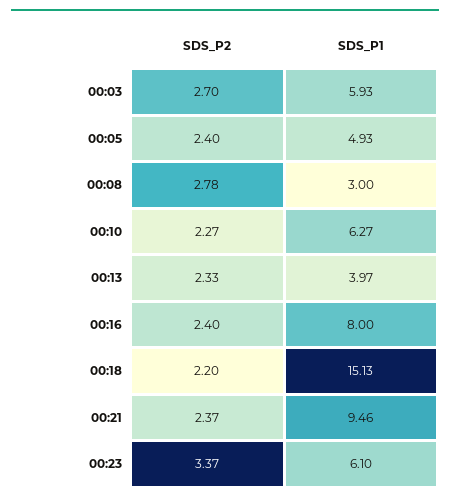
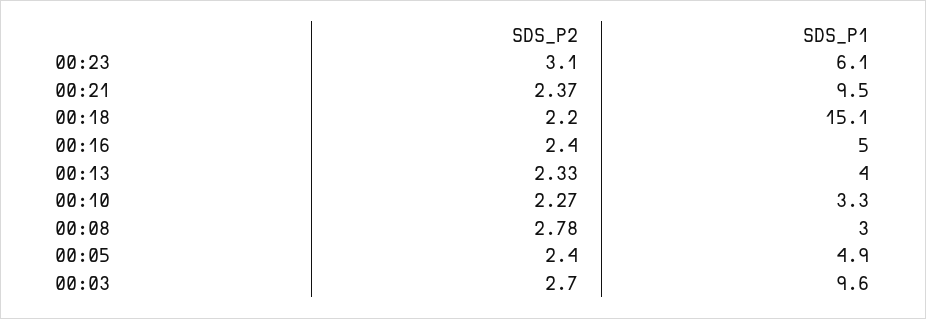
  {
    "SDS_P2": {
      "00:03": 2.7,
      "00:05": 2.4,
      "00:08": 2.78,
      "00:10": 2.27,
      "00:13": 2.33,
      "00:16": 2.4,
      "00:18": 2.2,
      "00:21": 2.37,
-     "00:23": 3.37
+     "00:23": 3.1
    },
    "SDS_P1": {
-     "00:03": 5.93,
+     "00:03": 9.6,
      "00:05": 4.93,
      "00:08": 3,
-     "00:10": 6.27,
+     "00:10": 3.3,
      "00:13": 3.97,
-     "00:16": 8,
+     "00:16": 5,
      "00:18": 15.13,
      "00:21": 9.46,
      "00:23": 6.1
    }
  }

